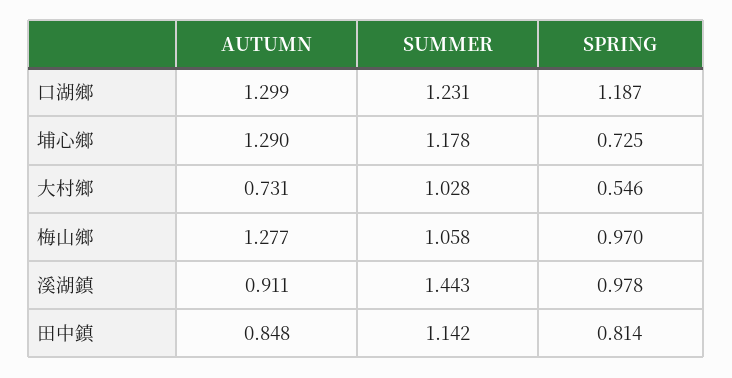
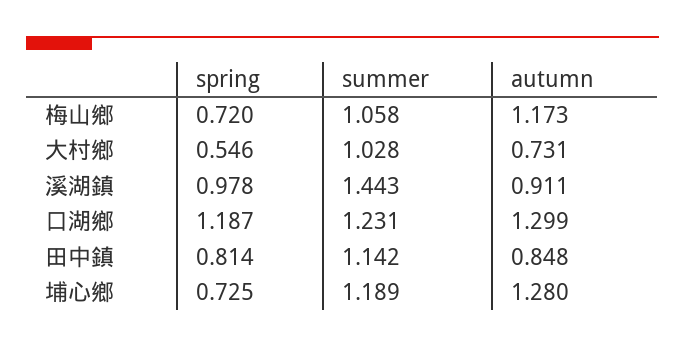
  {
    "AUTUMN": {
      "口湖鄉": 1.299,
-     "埔心鄉": 1.29,
+     "埔心鄉": 1.28,
      "大村鄉": 0.731,
-     "梅山鄉": 1.277,
+     "梅山鄉": 1.173,
      "溪湖鎮": 0.911,
      "田中鎮": 0.848
    },
    "SUMMER": {
      "口湖鄉": 1.231,
-     "埔心鄉": 1.178,
+     "埔心鄉": 1.189,
      "大村鄉": 1.028,
      "梅山鄉": 1.058,
      "溪湖鎮": 1.443,
      "田中鎮": 1.142
    },
    "SPRING": {
      "口湖鄉": 1.187,
      "埔心鄉": 0.725,
      "大村鄉": 0.546,
-     "梅山鄉": 0.97,
+     "梅山鄉": 0.72,
      "溪湖鎮": 0.978,
      "田中鎮": 0.814
    }
  }

